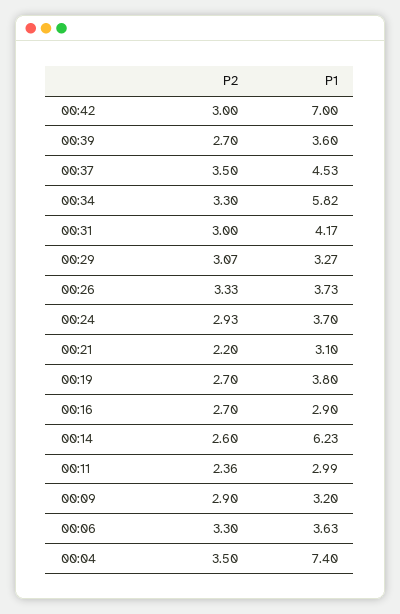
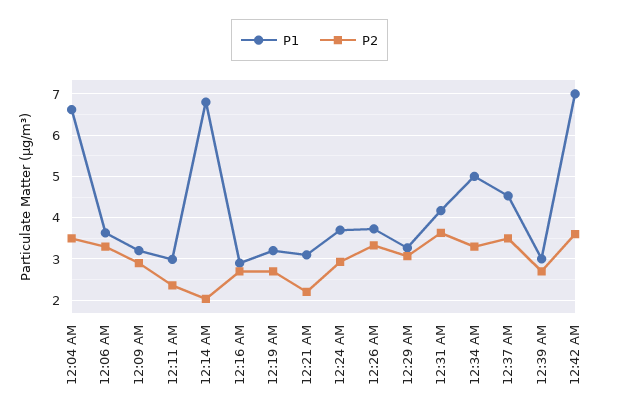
  {
    "P2": {
-     "00:42": 3,
+     "00:42": 3.6,
      "00:39": 2.7,
      "00:37": 3.5,
      "00:34": 3.3,
-     "00:31": 3,
+     "00:31": 3.6,
      "00:29": 3.07,
      "00:26": 3.33,
      "00:24": 2.93,
      "00:21": 2.2,
      "00:19": 2.7,
      "00:16": 2.7,
-     "00:14": 2.6,
+     "00:14": 2,
      "00:11": 2.36,
      "00:09": 2.9,
      "00:06": 3.3,
      "00:04": 3.5
    },
    "P1": {
      "00:42": 7,
-     "00:39": 3.6,
+     "00:39": 3,
      "00:37": 4.53,
-     "00:34": 5.82,
+     "00:34": 5,
      "00:31": 4.17,
      "00:29": 3.27,
      "00:26": 3.73,
      "00:24": 3.7,
      "00:21": 3.1,
-     "00:19": 3.8,
+     "00:19": 3.2,
      "00:16": 2.9,
-     "00:14": 6.23,
+     "00:14": 6.8,
      "00:11": 2.99,
      "00:09": 3.2,
      "00:06": 3.63,
-     "00:04": 7.4
+     "00:04": 6.6
    }
  }

